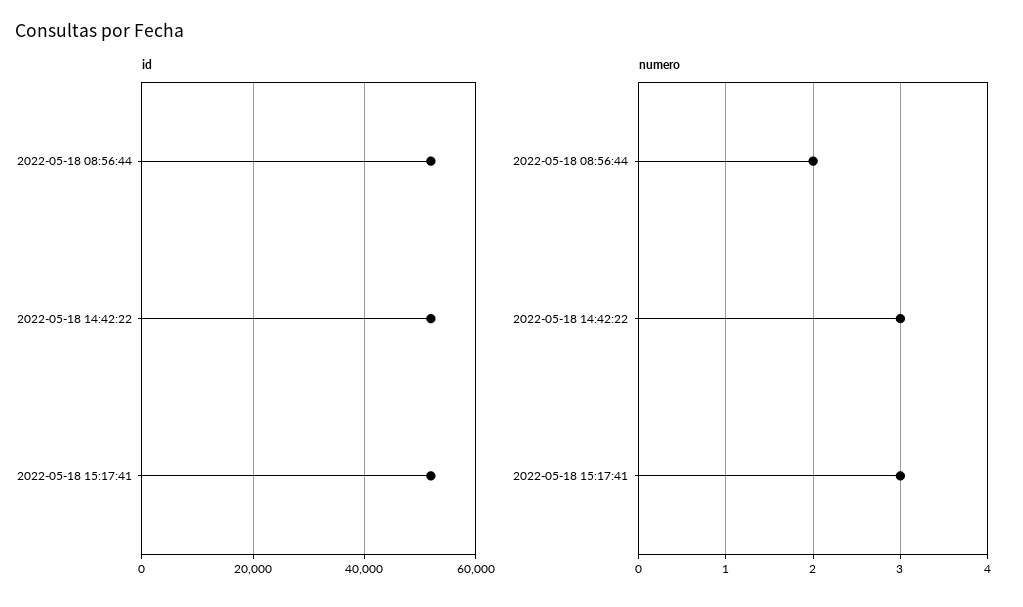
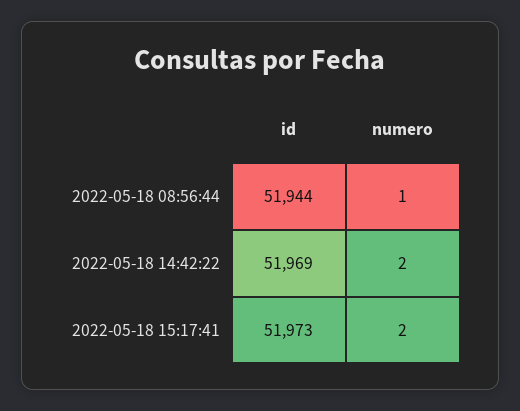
  {
    "id": {
      "2022-05-18 08:56:44": 51944,
      "2022-05-18 14:42:22": 51969,
      "2022-05-18 15:17:41": 51973
    },
    "numero": {
-     "2022-05-18 08:56:44": 2,
+     "2022-05-18 08:56:44": 1,
-     "2022-05-18 14:42:22": 3,
+     "2022-05-18 14:42:22": 2,
-     "2022-05-18 15:17:41": 3
+     "2022-05-18 15:17:41": 2
    }
  }

